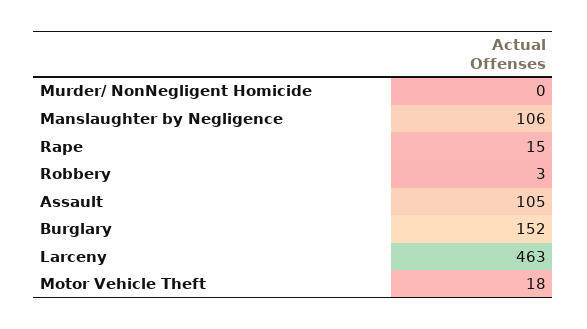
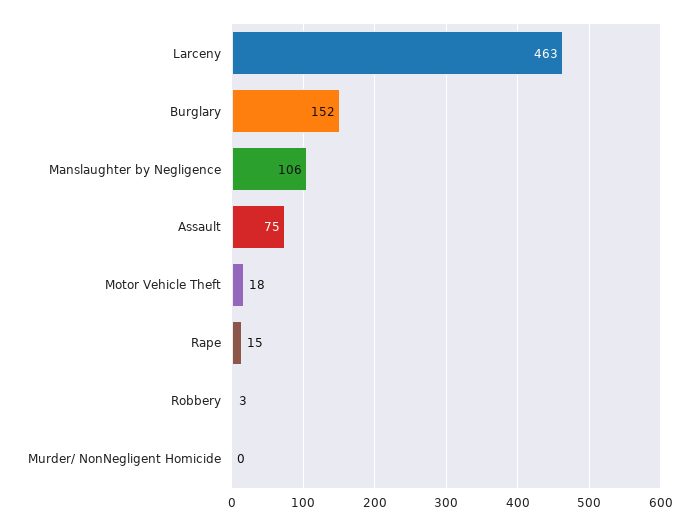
  {
    "Murder/ NonNegligent Homicide": 0,
    "Manslaughter by Negligence": 106,
    "Rape": 15,
    "Robbery": 3,
-   "Assault": 105,
+   "Assault": 75,
    "Burglary": 152,
    "Larceny": 463,
    "Motor Vehicle Theft": 18
  }

